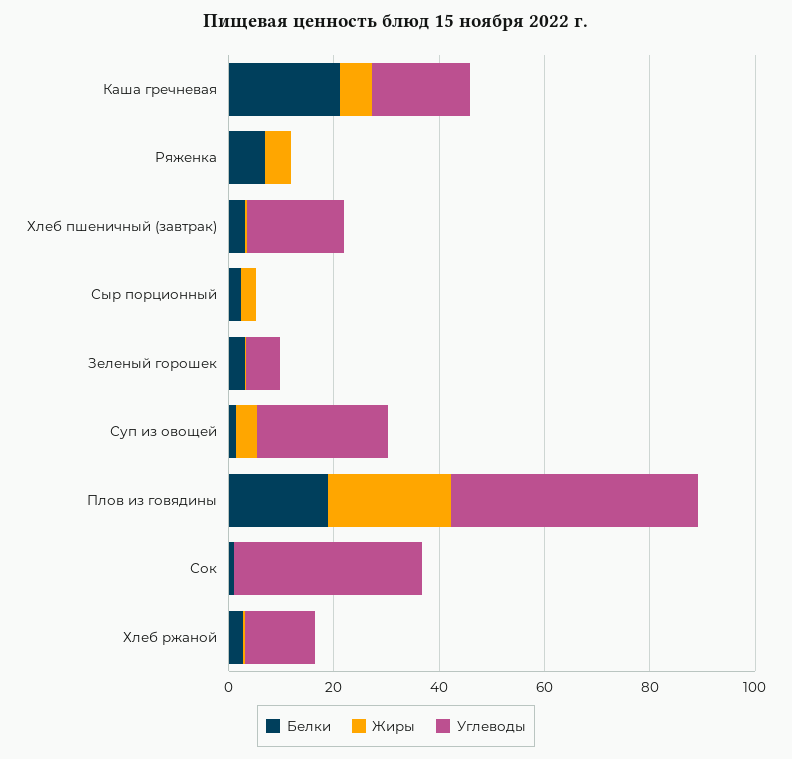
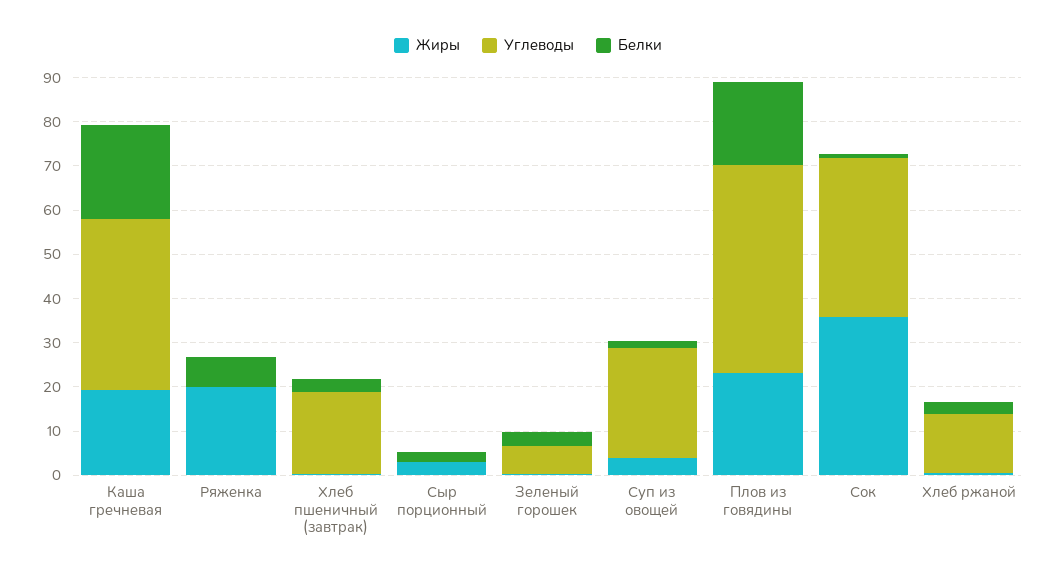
  {
    "Белки": {
      "Каша гречневая": 22,
      "Ряженка": 6,
      "Хлеб пшеничный (завтрак)": 4,
      "Сыр порционный": 2,
      "Зеленый горошек": 4,
      "Суп из овощей": 2,
      "Плов из говядины": 18,
      "Сок": 2,
      "Хлеб ржаной": 2
    },
    "Жиры": {
-     "Каша гречневая": 5,
+     "Каша гречневая": 20,
-     "Ряженка": 5,
+     "Ряженка": 20,
      "Хлеб пшеничный (завтрак)": 0,
      "Сыр порционный": 2,
      "Зеленый горошек": 0,
      "Суп из овощей": 4,
      "Плов из говядины": 24,
-     "Сок": 0,
+     "Сок": 36,
      "Хлеб ржаной": 0
    },
    "Углеводы": {
-     "Каша гречневая": 20,
+     "Каша гречневая": 38,
      "Ряженка": 0,
      "Хлеб пшеничный (завтрак)": 18,
      "Сыр порционный": 0,
      "Зеленый горошек": 6,
      "Суп из овощей": 26,
      "Плов из говядины": 46,
      "Сок": 36,
      "Хлеб ржаной": 14
    }
  }

